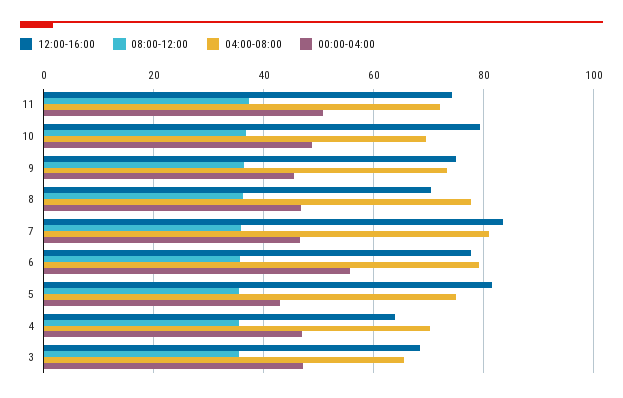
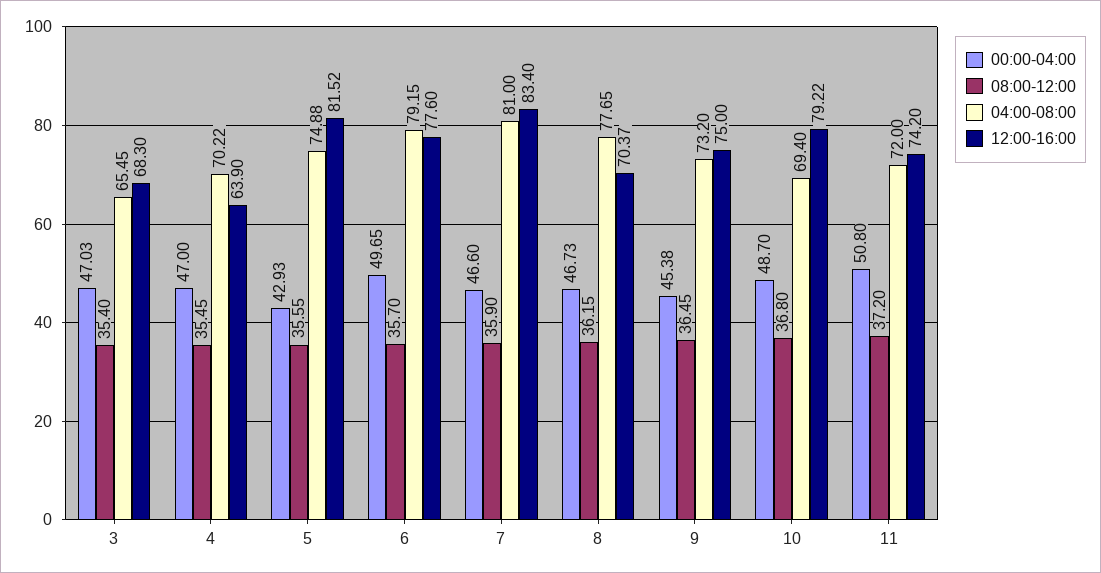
  {
    "12:00-16:00": {
      "11": 74.2,
      "10": 79.22,
      "9": 75,
      "8": 70.37,
      "7": 83.4,
      "6": 77.6,
      "5": 81.52,
      "4": 63.9,
      "3": 68.3
    },
    "08:00-12:00": {
      "11": 37.2,
      "10": 36.8,
      "9": 36.45,
      "8": 36.15,
      "7": 35.9,
      "6": 35.7,
      "5": 35.55,
      "4": 35.45,
      "3": 35.4
    },
    "04:00-08:00": {
      "11": 72,
      "10": 69.4,
      "9": 73.2,
      "8": 77.65,
      "7": 81,
      "6": 79.15,
      "5": 74.88,
      "4": 70.22,
      "3": 65.45
    },
    "00:00-04:00": {
      "11": 50.8,
      "10": 48.7,
      "9": 45.38,
      "8": 46.73,
      "7": 46.6,
-     "6": 56,
+     "6": 49.65,
      "5": 42.93,
      "4": 47,
      "3": 47.03
    }
  }

